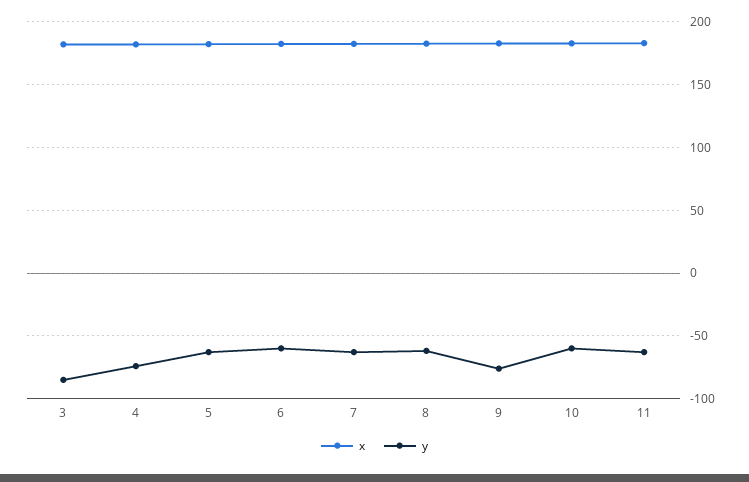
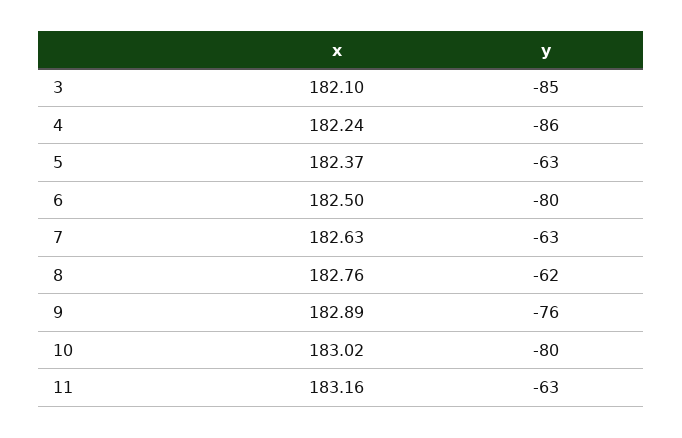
  {
    "x": {
      "3": 182.1,
      "4": 182.24,
      "5": 182.37,
      "6": 182.5,
      "7": 182.63,
      "8": 182.76,
      "9": 182.89,
      "10": 183.02,
      "11": 183.16
    },
    "y": {
      "3": -85,
-     "4": -75,
+     "4": -86,
      "5": -63,
-     "6": -60,
+     "6": -80,
      "7": -63,
      "8": -62,
      "9": -76,
-     "10": -60,
+     "10": -80,
      "11": -63
    }
  }

